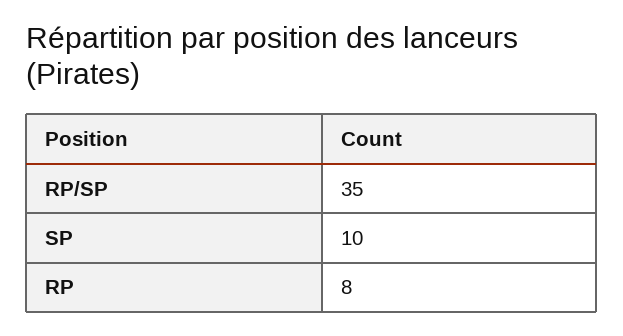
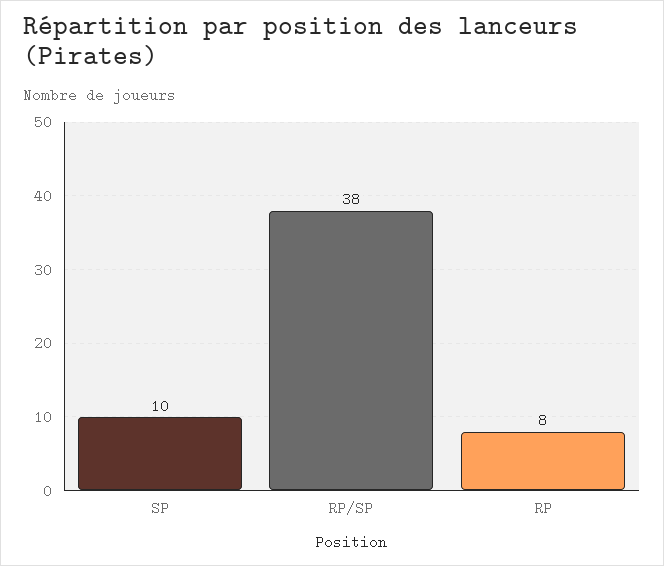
  {
-   "RP/SP": 35,
+   "RP/SP": 38,
    "SP": 10,
    "RP": 8
  }

